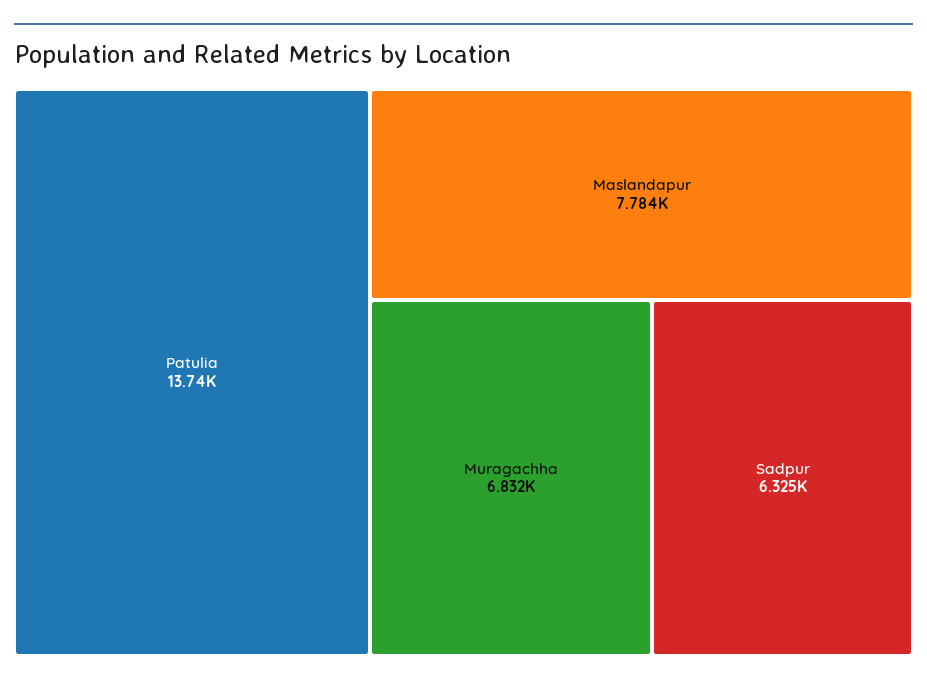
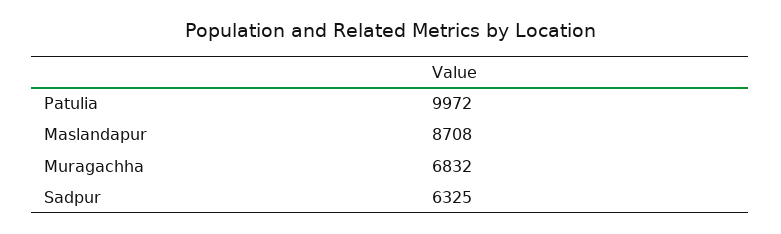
  {
-   "Patulia": 13740,
+   "Patulia": 9972,
-   "Maslandapur": 7784,
+   "Maslandapur": 8708,
    "Muragachha": 6832,
    "Sadpur": 6325
  }

